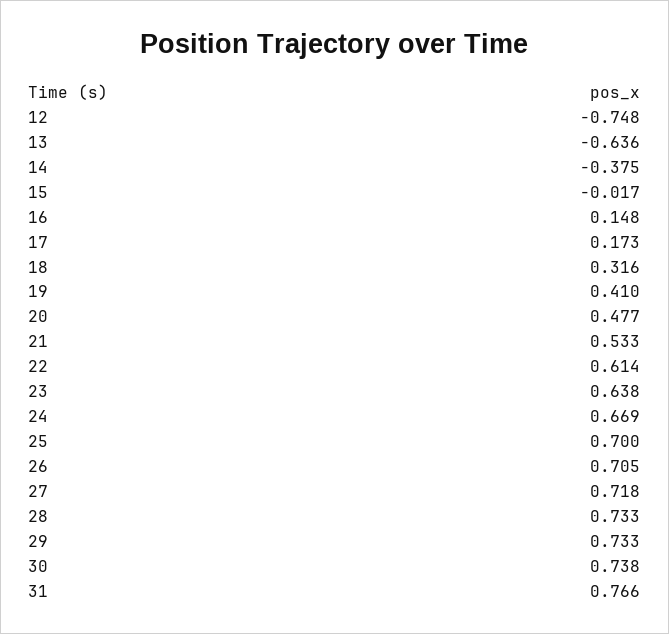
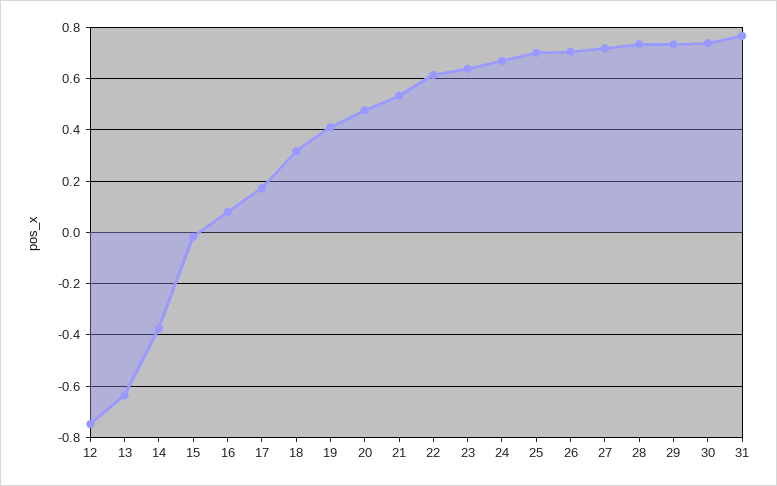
  {
    "12": -0.748,
    "13": -0.636,
    "14": -0.375,
    "15": -0.017,
-   "16": 0.148,
+   "16": 0.075,
    "17": 0.173,
    "18": 0.316,
    "19": 0.41,
    "20": 0.477,
    "21": 0.533,
    "22": 0.614,
    "23": 0.638,
    "24": 0.669,
    "25": 0.7,
    "26": 0.705,
    "27": 0.718,
    "28": 0.733,
    "29": 0.733,
    "30": 0.738,
    "31": 0.766
  }

